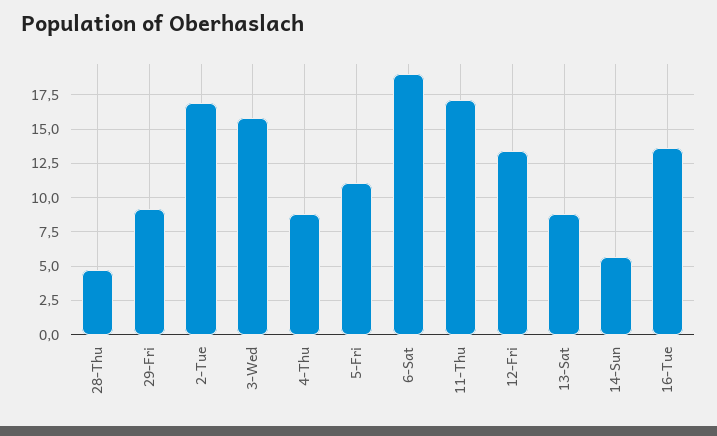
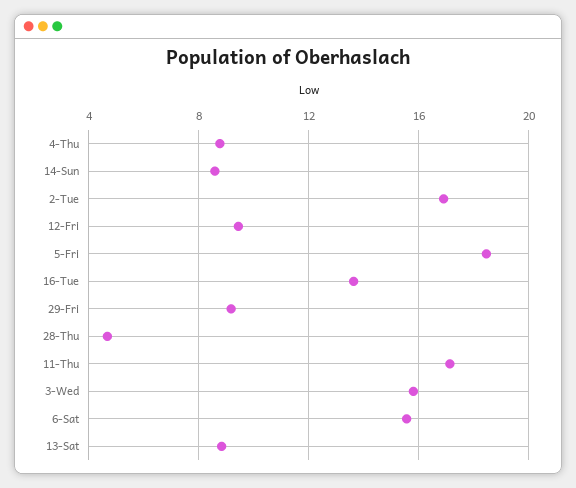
  {
    "28-Thu": 4.5,
    "29-Fri": 9,
    "2-Tue": 17,
    "3-Wed": 16,
    "4-Thu": 9,
-   "5-Fri": 11,
+   "5-Fri": 18.5,
-   "6-Sat": 19,
+   "6-Sat": 15.5,
    "11-Thu": 17,
-   "12-Fri": 13.5,
+   "12-Fri": 9.5,
    "13-Sat": 9,
-   "14-Sun": 5.5,
+   "14-Sun": 8.5,
    "16-Tue": 13.5
  }

